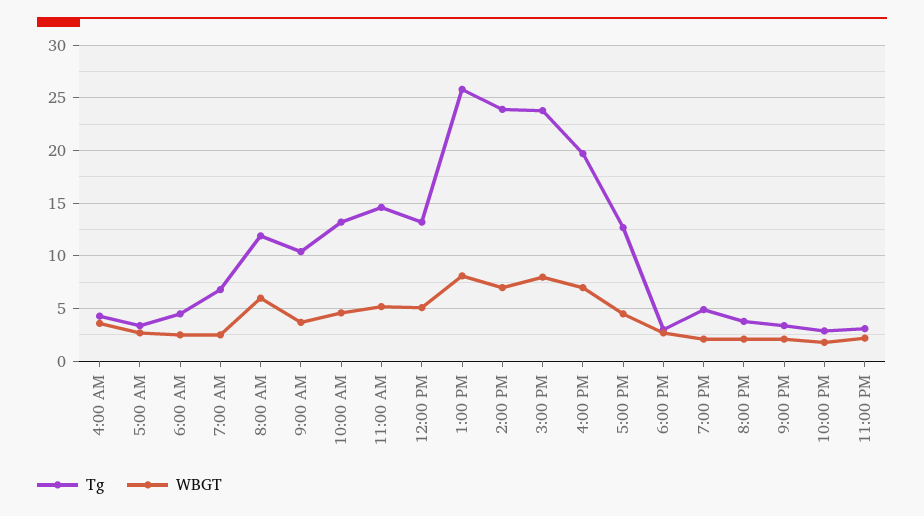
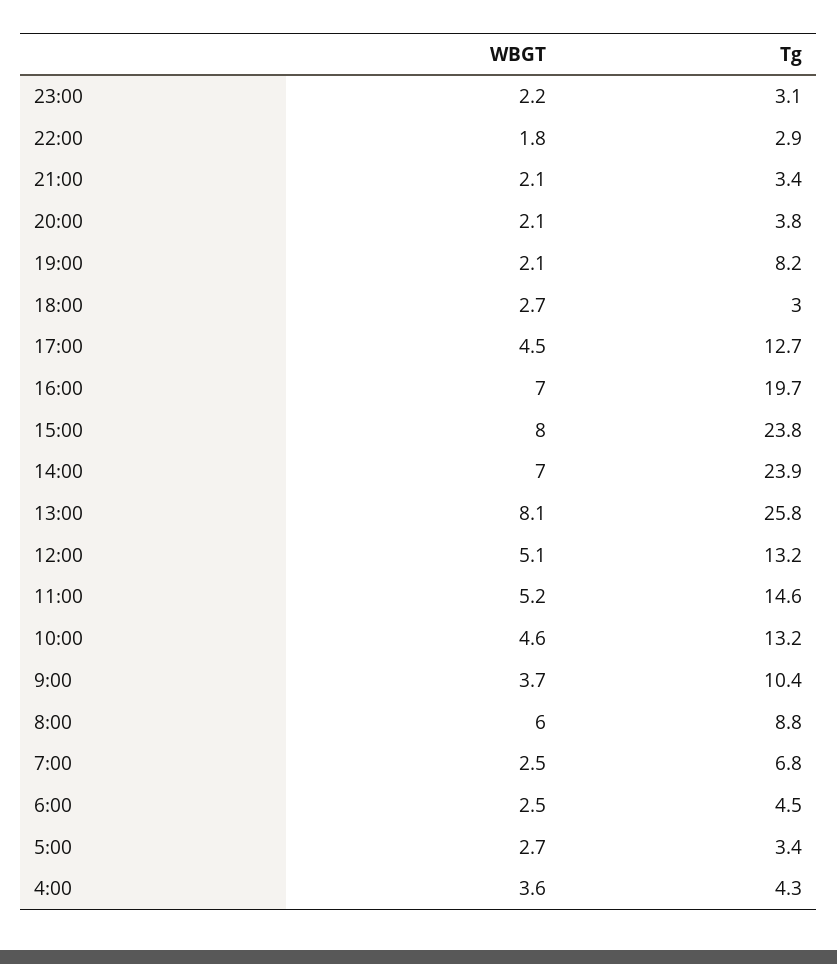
  {
    "Tg": {
      "4:00 AM": 4.3,
      "5:00 AM": 3.4,
      "6:00 AM": 4.5,
      "7:00 AM": 6.8,
-     "8:00 AM": 12,
+     "8:00 AM": 8.8,
      "9:00 AM": 10.4,
      "10:00 AM": 13.2,
      "11:00 AM": 14.6,
      "12:00 PM": 13.2,
      "1:00 PM": 25.8,
      "2:00 PM": 23.9,
      "3:00 PM": 23.8,
      "4:00 PM": 19.7,
      "5:00 PM": 12.7,
      "6:00 PM": 3,
-     "7:00 PM": 5,
+     "7:00 PM": 8.2,
      "8:00 PM": 3.8,
      "9:00 PM": 3.4,
      "10:00 PM": 2.9,
      "11:00 PM": 3.1
    },
    "WBGT": {
      "4:00 AM": 3.6,
      "5:00 AM": 2.7,
      "6:00 AM": 2.5,
      "7:00 AM": 2.5,
      "8:00 AM": 6,
      "9:00 AM": 3.7,
      "10:00 AM": 4.6,
      "11:00 AM": 5.2,
      "12:00 PM": 5.1,
      "1:00 PM": 8.1,
      "2:00 PM": 7,
      "3:00 PM": 8,
      "4:00 PM": 7,
      "5:00 PM": 4.5,
      "6:00 PM": 2.7,
      "7:00 PM": 2.1,
      "8:00 PM": 2.1,
      "9:00 PM": 2.1,
      "10:00 PM": 1.8,
      "11:00 PM": 2.2
    }
  }

